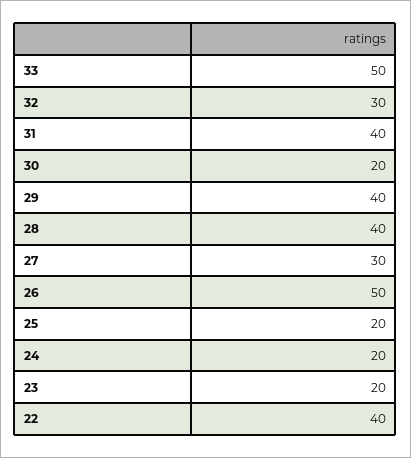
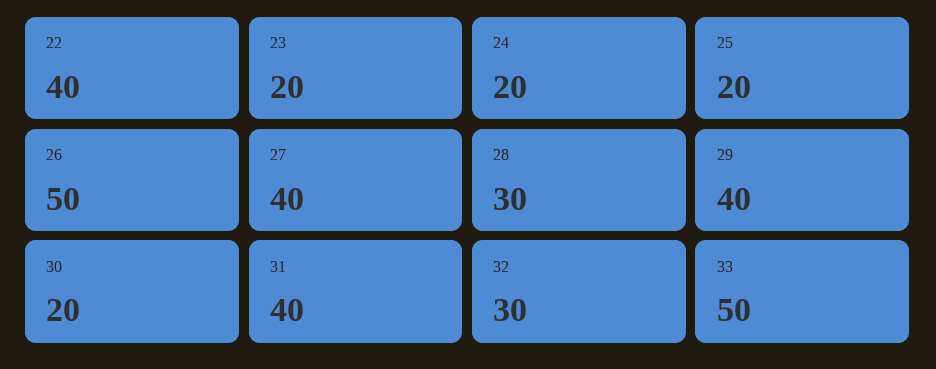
  {
    "33": 50,
    "32": 30,
    "31": 40,
    "30": 20,
    "29": 40,
-   "28": 40,
+   "28": 30,
-   "27": 30,
+   "27": 40,
    "26": 50,
    "25": 20,
    "24": 20,
    "23": 20,
    "22": 40
  }

